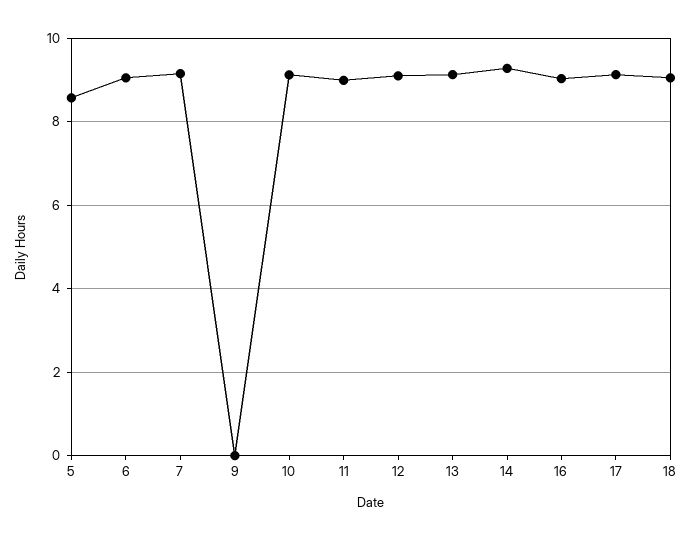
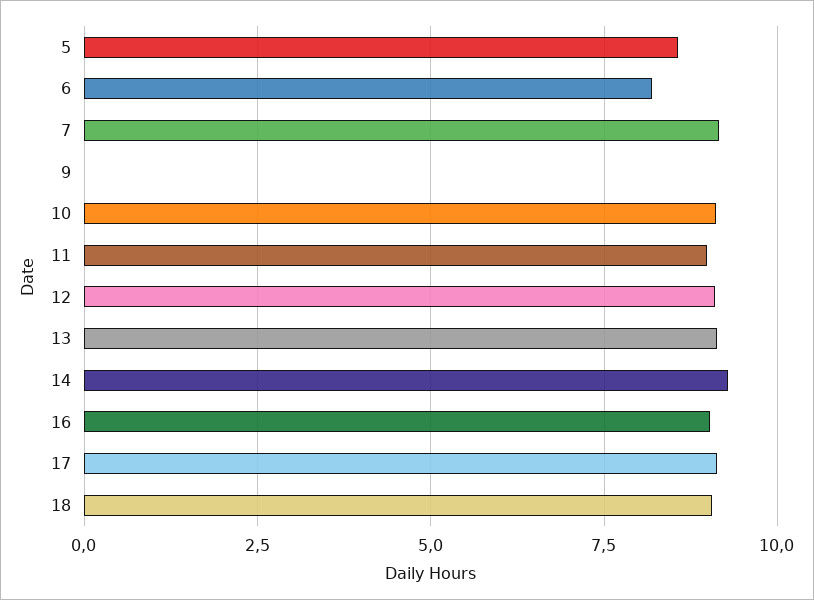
  {
    "5": 8.6,
-   "6": 9,
+   "6": 8.25,
    "7": 9.2,
    "9": 0,
    "10": 9.2,
    "11": 9,
    "12": 9.2,
    "13": 9.2,
    "14": 9.2,
    "16": 9,
    "17": 9.2,
    "18": 9
  }

